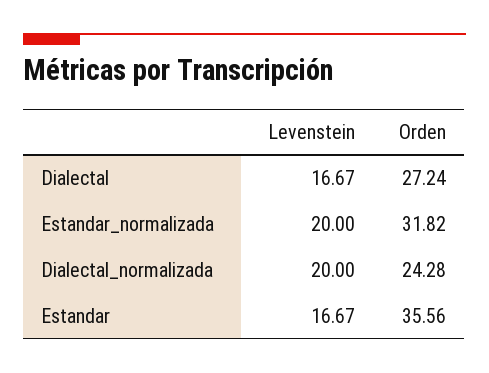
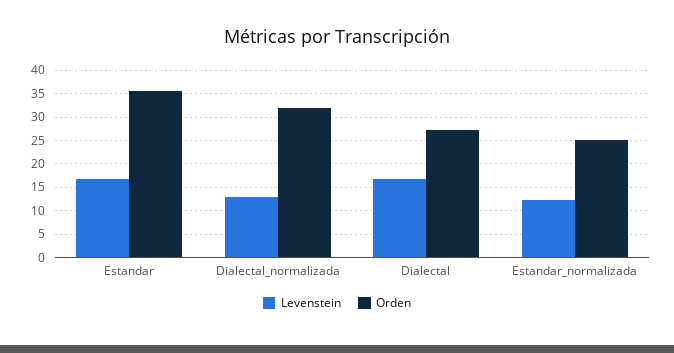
  {
    "Levenstein": {
      "Dialectal": 16.67,
-     "Estandar_normalizada": 20,
+     "Estandar_normalizada": 12.5,
-     "Dialectal_normalizada": 20,
+     "Dialectal_normalizada": 12.5,
      "Estandar": 16.67
    },
    "Orden": {
      "Dialectal": 27.24,
-     "Estandar_normalizada": 31.82,
+     "Estandar_normalizada": 25,
-     "Dialectal_normalizada": 24.28,
+     "Dialectal_normalizada": 32.5,
      "Estandar": 35.56
    }
  }

